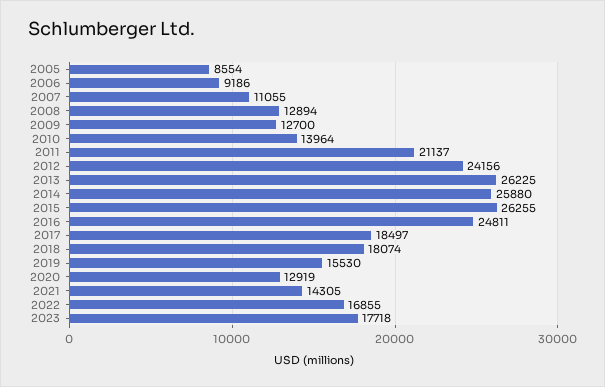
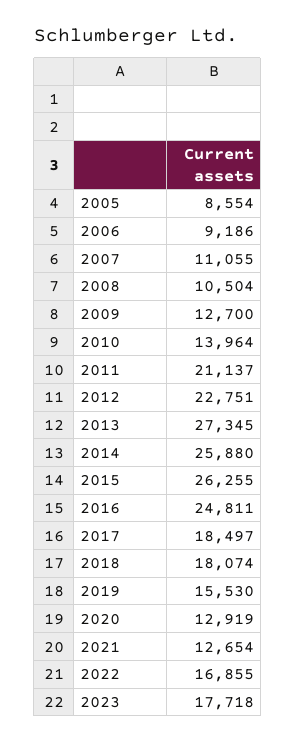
  {
    "2005": 8554,
    "2006": 9186,
    "2007": 11055,
-   "2008": 12894,
+   "2008": 10504,
    "2009": 12700,
    "2010": 13964,
    "2011": 21137,
-   "2012": 24156,
+   "2012": 22751,
-   "2013": 26225,
+   "2013": 27345,
    "2014": 25880,
    "2015": 26255,
    "2016": 24811,
    "2017": 18497,
    "2018": 18074,
    "2019": 15530,
    "2020": 12919,
-   "2021": 14305,
+   "2021": 12654,
    "2022": 16855,
    "2023": 17718
  }

